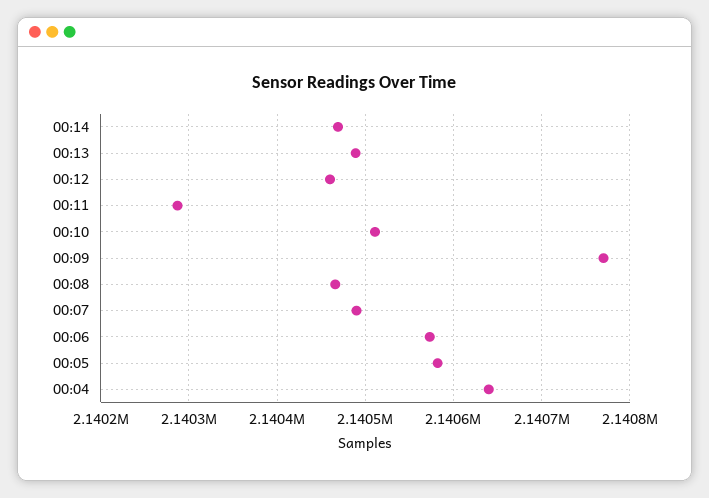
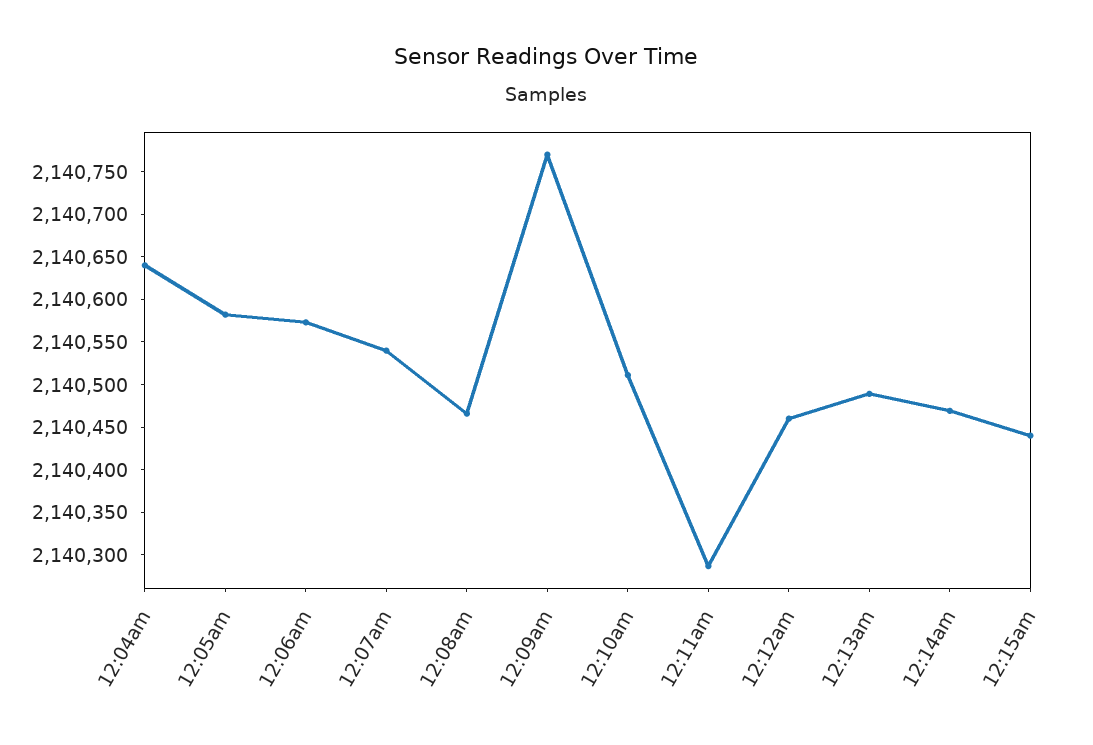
  {
    "00:14": 2140470,
    "00:13": 2140490,
    "00:12": 2140460,
    "00:11": 2140290,
    "00:10": 2140510,
    "00:09": 2140770,
    "00:08": 2140470,
-   "00:07": 2140490,
+   "00:07": 2140540,
    "00:06": 2140570,
    "00:05": 2140580,
-   "00:04": 2140640
+   "00:04": 2140640,
+   "12:15am": 2140440
  }

